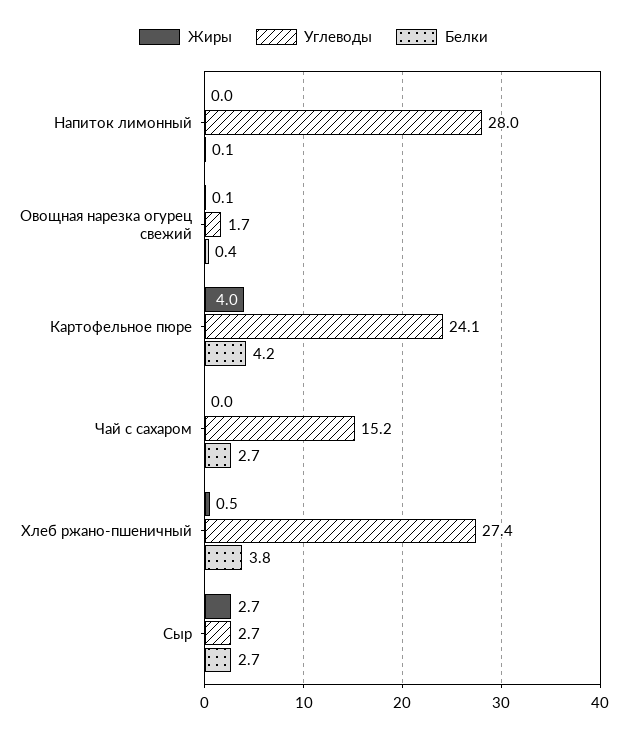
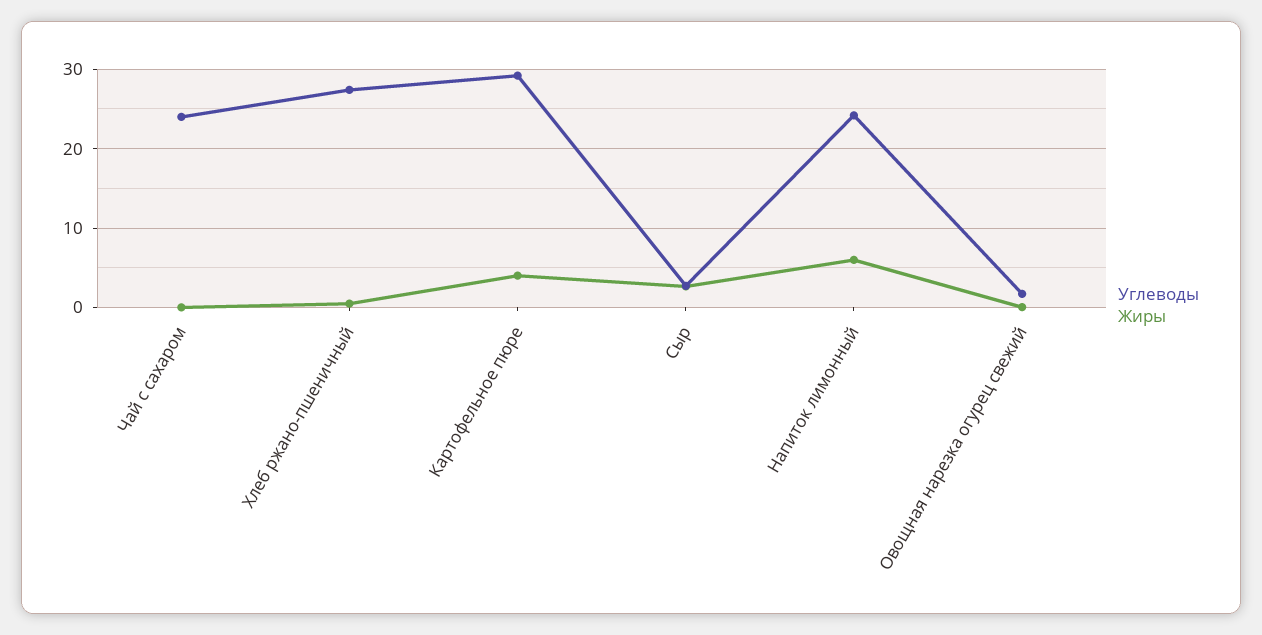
  {
    "Жиры": {
-     "Напиток лимонный": 0,
+     "Напиток лимонный": 6,
      "Овощная нарезка огурец свежий": 0.1,
      "Картофельное пюре": 4,
      "Чай с сахаром": 0,
      "Хлеб ржано-пшеничный": 0.5,
      "Сыр": 2.7
    },
    "Углеводы": {
-     "Напиток лимонный": 28,
+     "Напиток лимонный": 24,
      "Овощная нарезка огурец свежий": 1.7,
-     "Картофельное пюре": 24.1,
+     "Картофельное пюре": 29,
-     "Чай с сахаром": 15.2,
+     "Чай с сахаром": 24,
      "Хлеб ржано-пшеничный": 27.4,
      "Сыр": 2.7
-   },
+   }
-   "Белки": {
-     "Напиток лимонный": 0.1,
-     "Овощная нарезка огурец свежий": 0.4,
-     "Картофельное пюре": 4.2,
-     "Чай с сахаром": 2.7,
-     "Хлеб ржано-пшеничный": 3.8,
-     "Сыр": 2.7
-   }
  }

